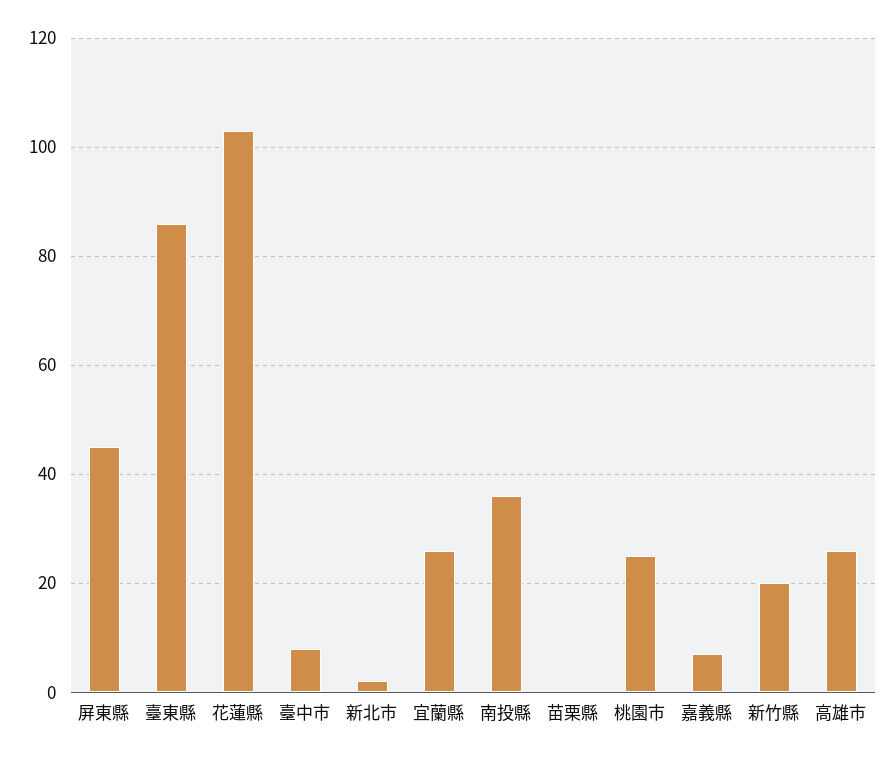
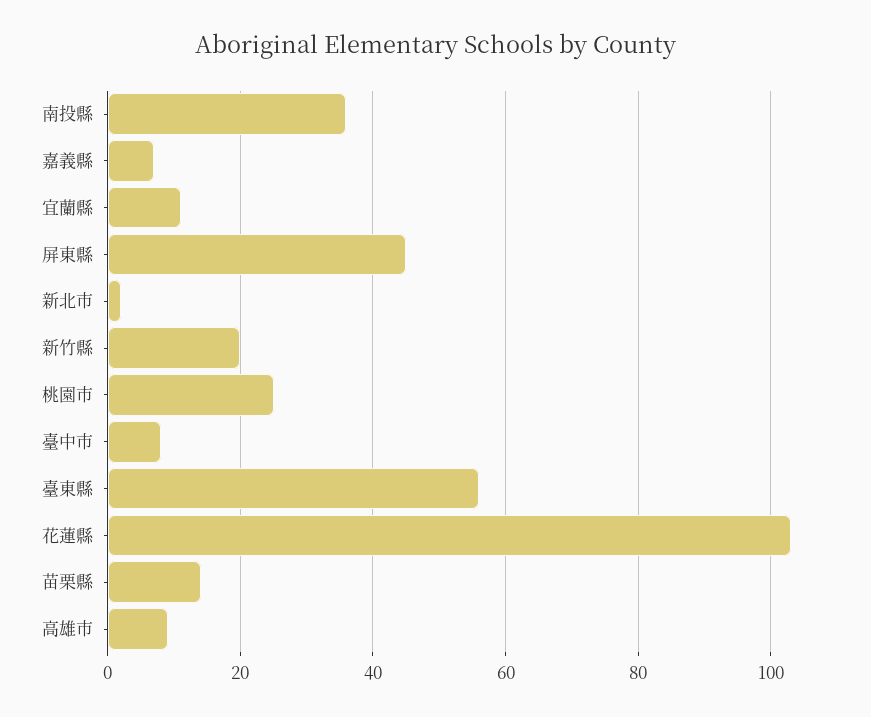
  {
    "屏東縣": 45,
-   "臺東縣": 85,
+   "臺東縣": 55,
    "花蓮縣": 105,
    "臺中市": 10,
    "新北市": 0,
-   "宜蘭縣": 25,
+   "宜蘭縣": 10,
    "南投縣": 35,
-   "苗栗縣": 0,
+   "苗栗縣": 15,
    "桃園市": 25,
    "嘉義縣": 5,
    "新竹縣": 20,
-   "高雄市": 25
+   "高雄市": 10
  }

